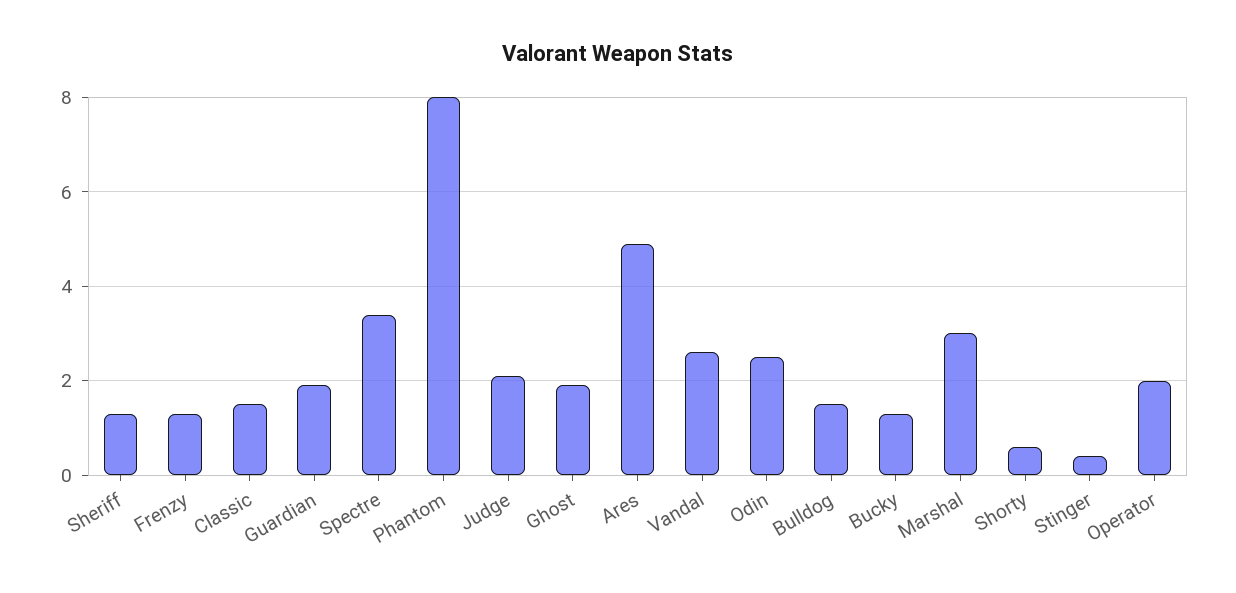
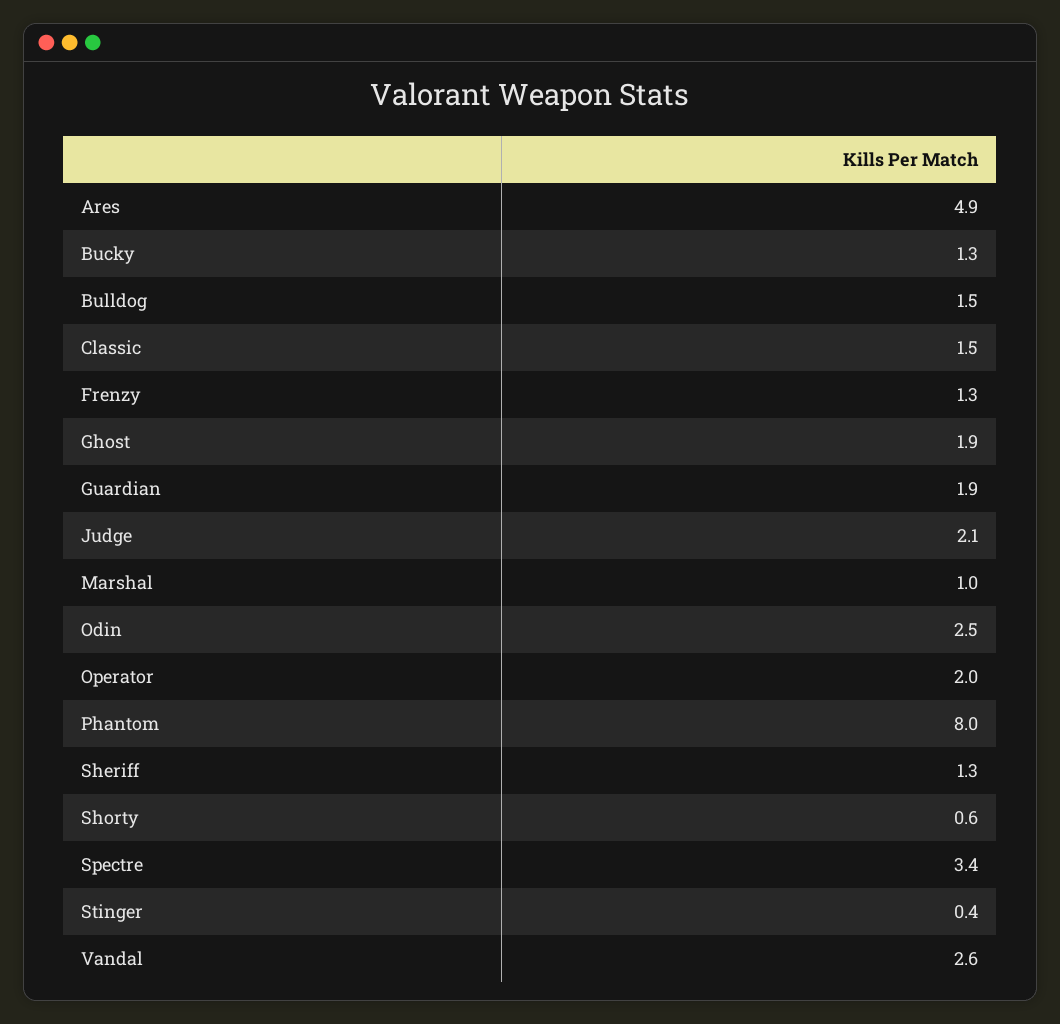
  {
    "Sheriff": 1.3,
    "Frenzy": 1.3,
    "Classic": 1.5,
    "Guardian": 1.9,
    "Spectre": 3.4,
    "Phantom": 8,
    "Judge": 2.1,
    "Ghost": 1.9,
    "Ares": 4.9,
    "Vandal": 2.6,
    "Odin": 2.5,
    "Bulldog": 1.5,
    "Bucky": 1.3,
-   "Marshal": 3,
+   "Marshal": 1,
    "Shorty": 0.6,
    "Stinger": 0.4,
    "Operator": 2
  }

